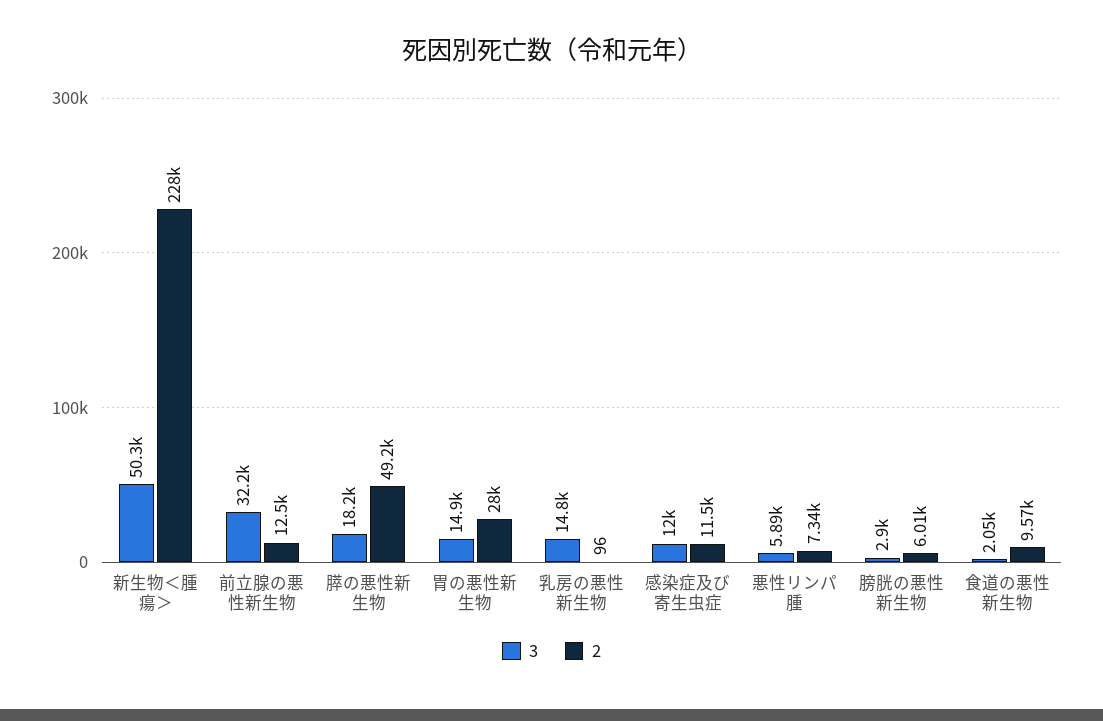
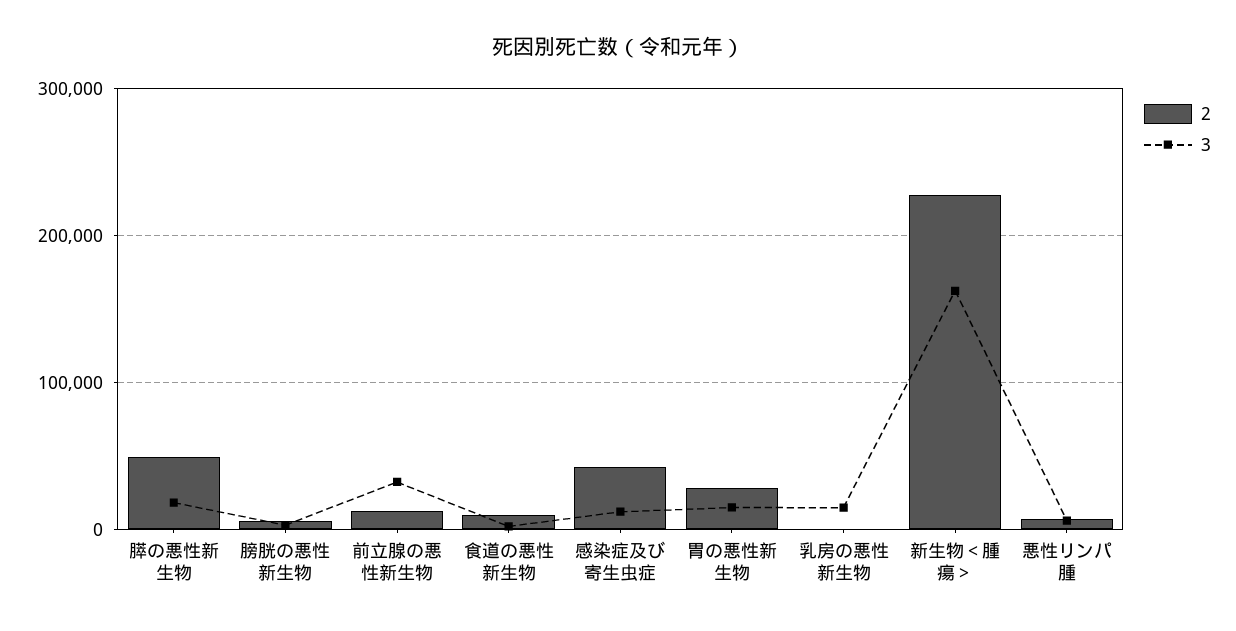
  {
    "3": {
-     "新生物＜腫瘍＞": 50300,
+     "新生物＜腫瘍＞": 160000,
      "前立腺の悪性新生物": 32200,
      "膵の悪性新生物": 18200,
      "胃の悪性新生物": 14900,
      "乳房の悪性新生物": 14800,
      "感染症及び寄生虫症": 12000,
      "悪性リンパ腫": 5890,
      "膀胱の悪性新生物": 2900,
      "食道の悪性新生物": 2050
    },
    "2": {
      "新生物＜腫瘍＞": 228000,
      "前立腺の悪性新生物": 12500,
      "膵の悪性新生物": 49200,
      "胃の悪性新生物": 28000,
      "乳房の悪性新生物": 96,
-     "感染症及び寄生虫症": 11500,
+     "感染症及び寄生虫症": 40000,
      "悪性リンパ腫": 7340,
      "膀胱の悪性新生物": 6010,
      "食道の悪性新生物": 9570
    }
  }

